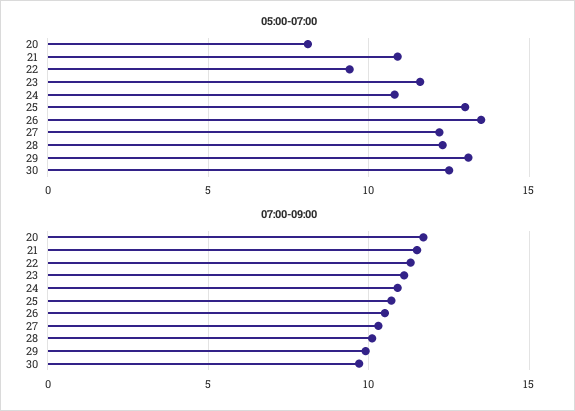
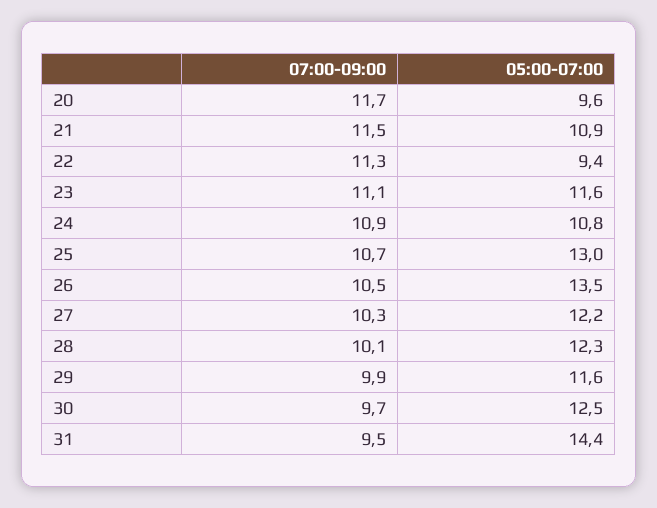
  {
    "05:00-07:00": {
-     "20": 8,
+     "20": 9.6,
      "21": 10.9,
      "22": 9.4,
      "23": 11.6,
      "24": 10.8,
      "25": 13,
      "26": 13.5,
      "27": 12.2,
      "28": 12.3,
-     "29": 13,
+     "29": 11.6,
-     "30": 12.5
+     "30": 12.5,
+     "31": 14.4
    },
    "07:00-09:00": {
      "20": 11.7,
      "21": 11.5,
      "22": 11.3,
      "23": 11.1,
      "24": 10.9,
      "25": 10.7,
      "26": 10.5,
      "27": 10.3,
      "28": 10.1,
      "29": 9.9,
-     "30": 9.7
+     "30": 9.7,
+     "31": 9.5
    }
  }

